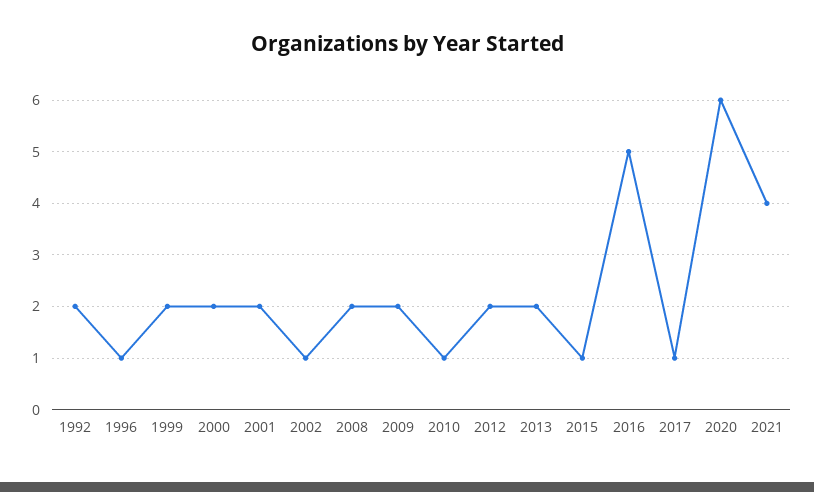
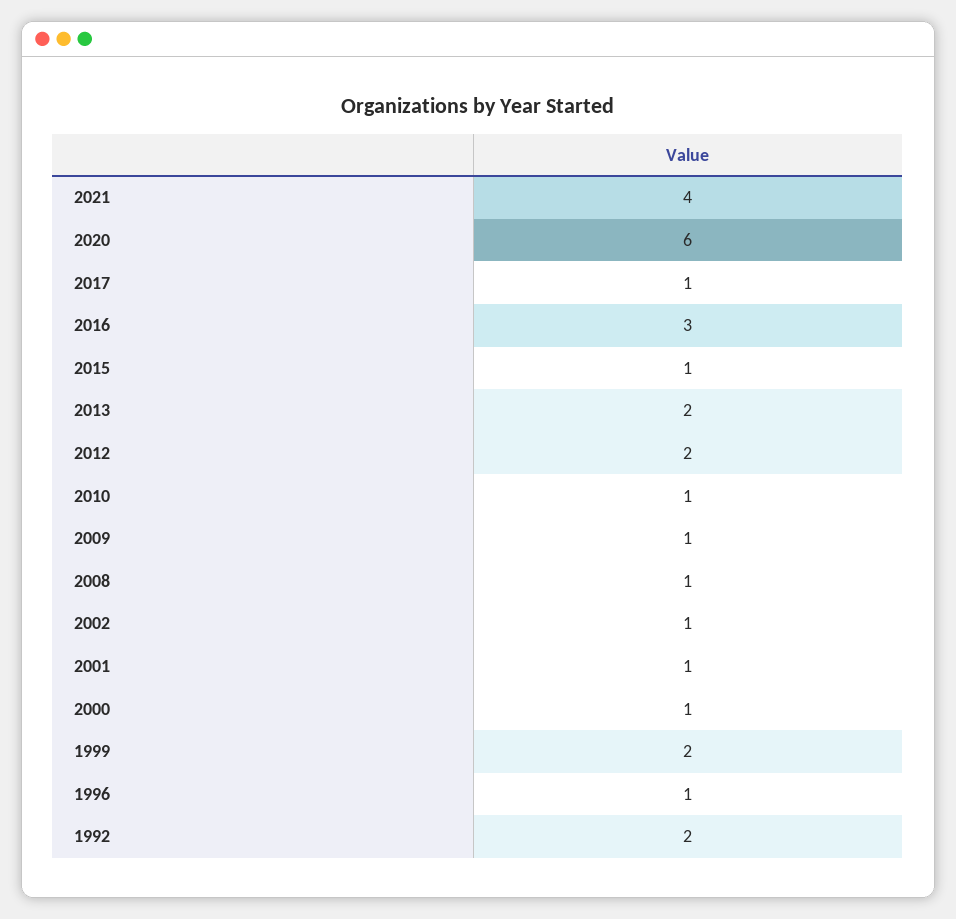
  {
    "1992": 2,
    "1996": 1,
    "1999": 2,
-   "2000": 2,
+   "2000": 1,
-   "2001": 2,
+   "2001": 1,
    "2002": 1,
-   "2008": 2,
+   "2008": 1,
-   "2009": 2,
+   "2009": 1,
    "2010": 1,
    "2012": 2,
    "2013": 2,
    "2015": 1,
-   "2016": 5,
+   "2016": 3,
    "2017": 1,
    "2020": 6,
    "2021": 4
  }

